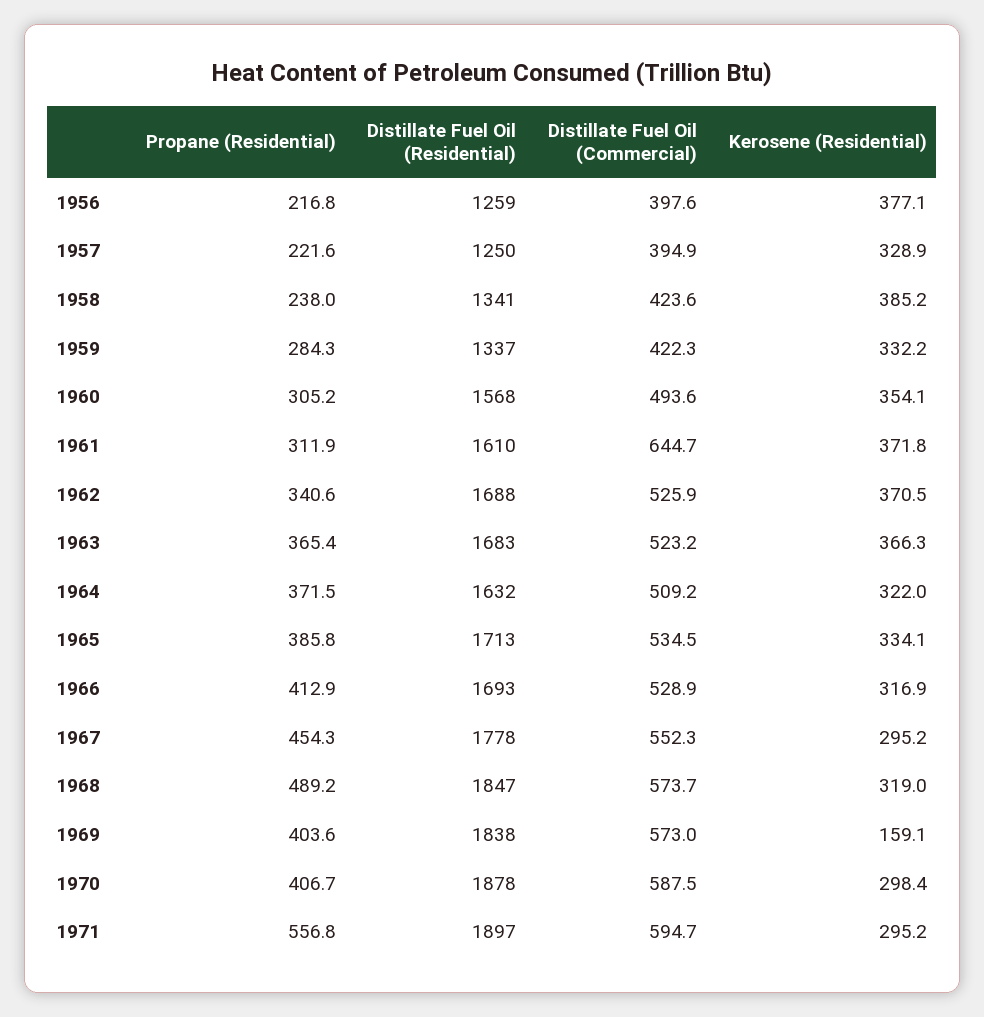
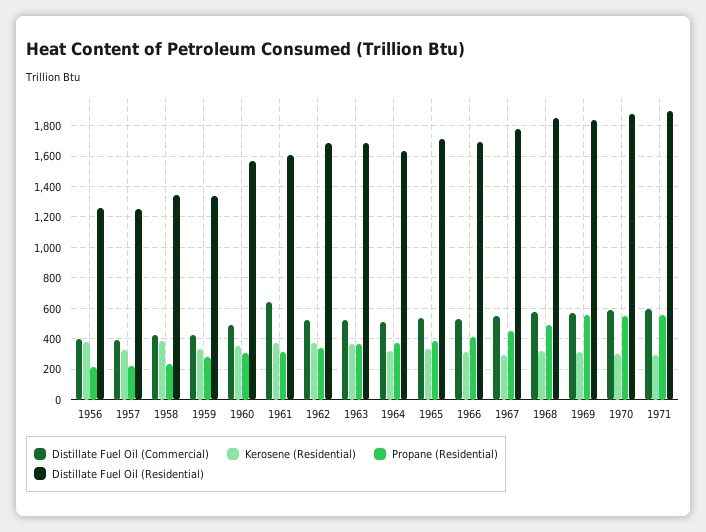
  {
    "Propane (Residential)": {
      "1956": 216.8,
      "1957": 221.6,
      "1958": 238,
      "1959": 284.3,
      "1960": 305.2,
      "1961": 311.9,
      "1962": 340.6,
      "1963": 365.4,
      "1964": 371.5,
      "1965": 385.8,
      "1966": 412.9,
      "1967": 454.3,
      "1968": 489.2,
-     "1969": 403.6,
+     "1969": 550,
-     "1970": 406.7,
+     "1970": 550,
      "1971": 556.8
    },
    "Distillate Fuel Oil (Residential)": {
      "1956": 1259,
      "1957": 1250,
      "1958": 1341,
      "1959": 1337,
      "1960": 1568,
      "1961": 1610,
      "1962": 1688,
      "1963": 1683,
      "1964": 1632,
      "1965": 1713,
      "1966": 1693,
      "1967": 1778,
      "1968": 1847,
      "1969": 1838,
      "1970": 1878,
      "1971": 1897
    },
    "Distillate Fuel Oil (Commercial)": {
      "1956": 397.6,
      "1957": 394.9,
      "1958": 423.6,
      "1959": 422.3,
      "1960": 493.6,
      "1961": 644.7,
      "1962": 525.9,
      "1963": 523.2,
      "1964": 509.2,
      "1965": 534.5,
      "1966": 528.9,
      "1967": 552.3,
      "1968": 573.7,
      "1969": 573,
      "1970": 587.5,
      "1971": 594.7
    },
    "Kerosene (Residential)": {
      "1956": 377.1,
      "1957": 328.9,
      "1958": 385.2,
      "1959": 332.2,
      "1960": 354.1,
      "1961": 371.8,
      "1962": 370.5,
      "1963": 366.3,
      "1964": 322,
      "1965": 334.1,
      "1966": 316.9,
      "1967": 295.2,
      "1968": 319,
-     "1969": 159.1,
+     "1969": 300,
      "1970": 298.4,
      "1971": 295.2
    }
  }

